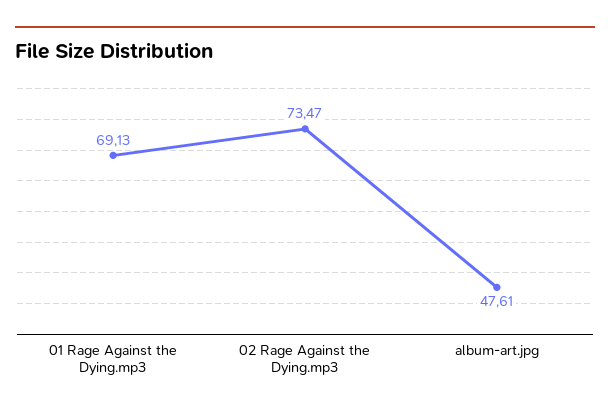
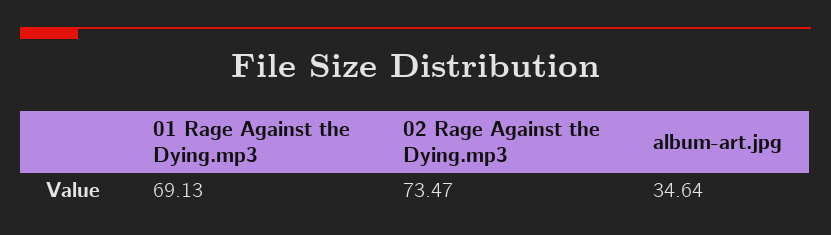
  {
    "01 Rage Against the Dying.mp3": 69.13,
    "02 Rage Against the Dying.mp3": 73.47,
-   "album-art.jpg": 47.61
+   "album-art.jpg": 34.64
  }

